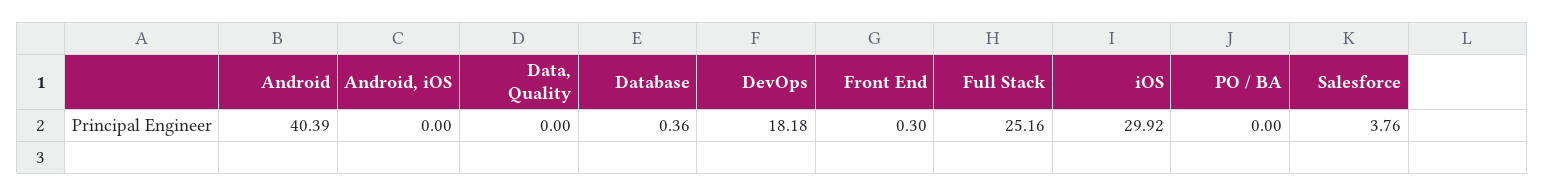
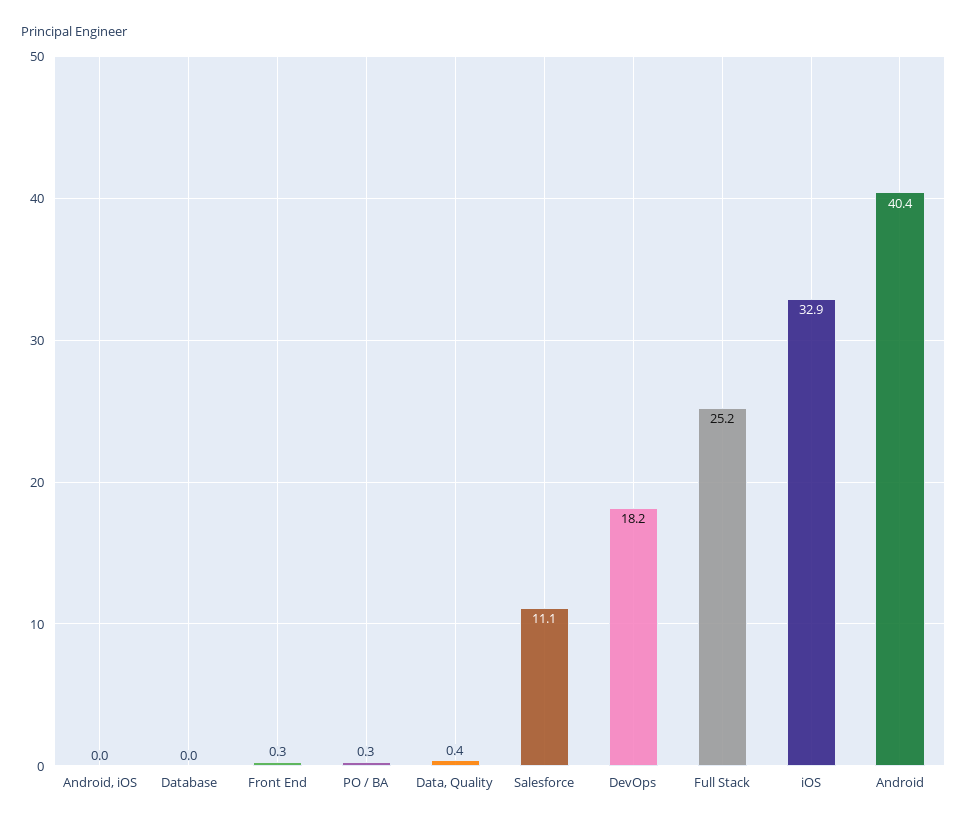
  {
    "Android": 40.39,
    "Android, iOS": 0,
-   "Data, Quality": 0,
+   "Data, Quality": 0.4,
-   "Database": 0.36,
+   "Database": 0,
    "DevOps": 18.18,
    "Front End": 0.3,
    "Full Stack": 25.16,
-   "iOS": 29.92,
+   "iOS": 32.9,
-   "PO / BA": 0,
+   "PO / BA": 0.3,
-   "Salesforce": 3.76
+   "Salesforce": 11.1
  }

